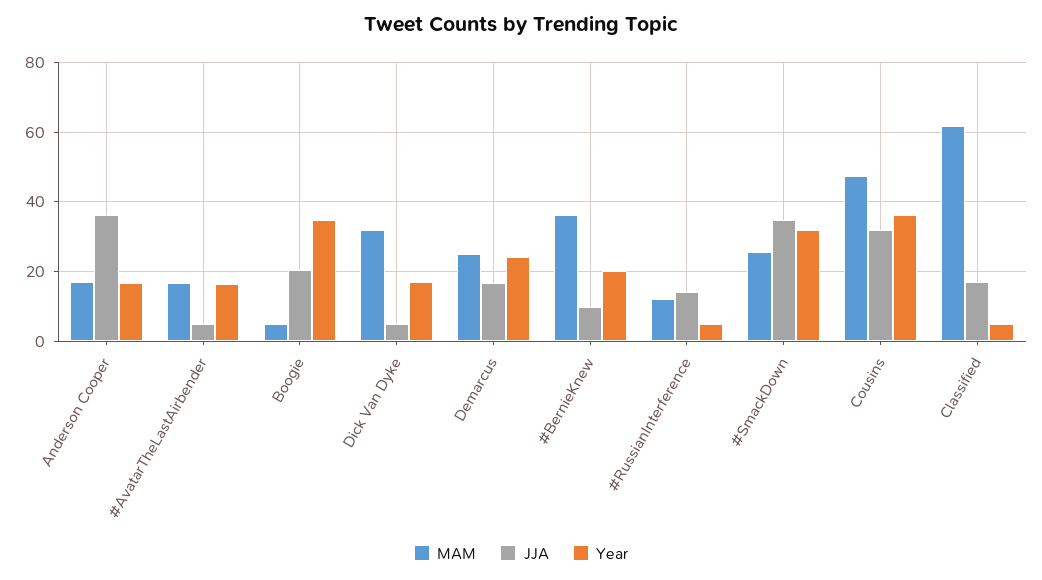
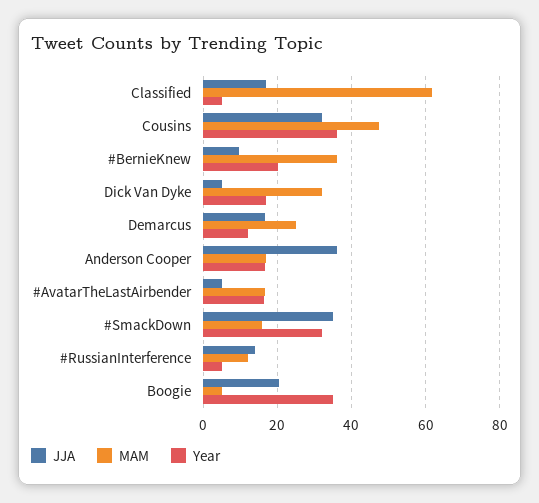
  {
    "MAM": {
      "Anderson Cooper": 18,
      "#AvatarTheLastAirbender": 16,
      "Boogie": 6,
      "Dick Van Dyke": 32,
      "Demarcus": 26,
      "#BernieKnew": 36,
      "#RussianInterference": 12,
-     "#SmackDown": 26,
+     "#SmackDown": 16,
      "Cousins": 48,
      "Classified": 62
    },
    "JJA": {
      "Anderson Cooper": 36,
      "#AvatarTheLastAirbender": 6,
      "Boogie": 20,
      "Dick Van Dyke": 6,
      "Demarcus": 16,
      "#BernieKnew": 10,
      "#RussianInterference": 14,
      "#SmackDown": 34,
      "Cousins": 32,
      "Classified": 18
    },
    "Year": {
      "Anderson Cooper": 16,
      "#AvatarTheLastAirbender": 16,
      "Boogie": 34,
      "Dick Van Dyke": 18,
-     "Demarcus": 24,
+     "Demarcus": 12,
      "#BernieKnew": 20,
      "#RussianInterference": 6,
      "#SmackDown": 32,
      "Cousins": 36,
      "Classified": 6
    }
  }

